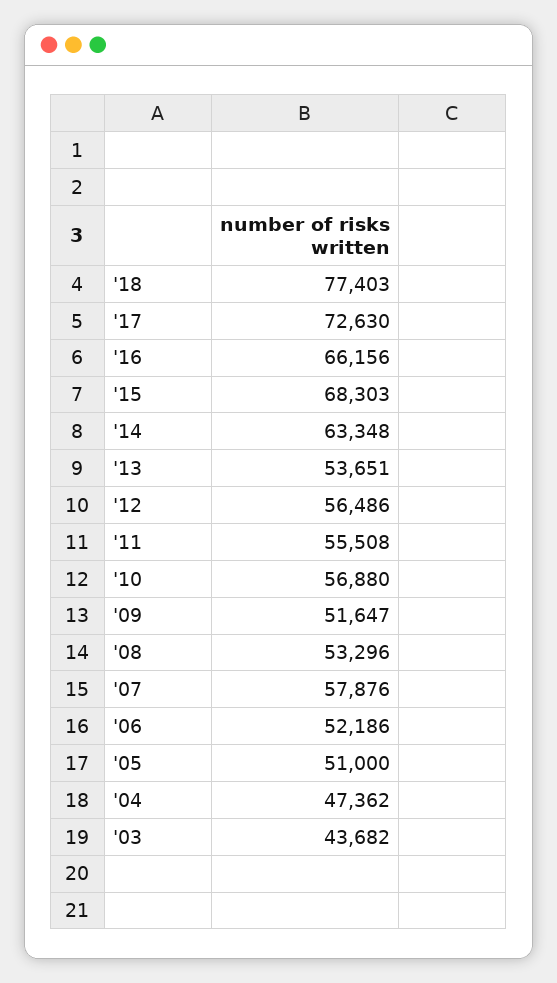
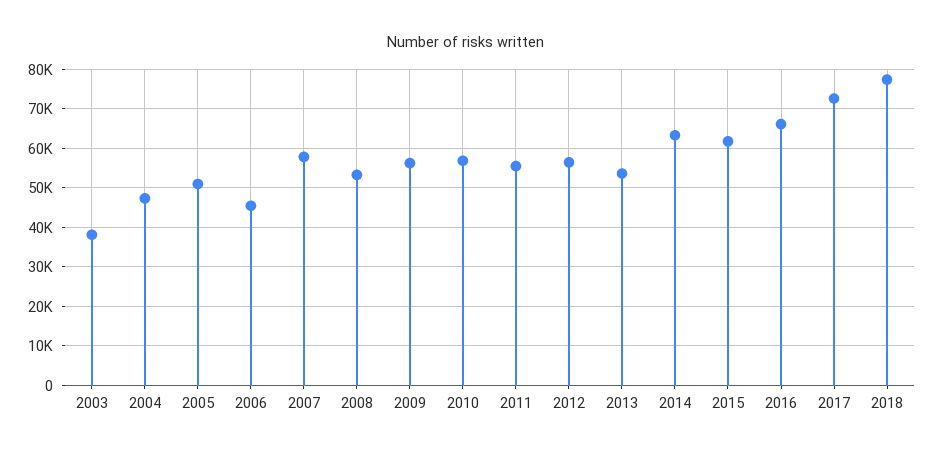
  {
    "'18": 77403,
    "'17": 72630,
    "'16": 66156,
-   "'15": 68303,
+   "'15": 62000,
    "'14": 63348,
    "'13": 53651,
    "'12": 56486,
    "'11": 55508,
    "'10": 56880,
-   "'09": 51647,
+   "'09": 56000,
    "'08": 53296,
    "'07": 57876,
-   "'06": 52186,
+   "'06": 46000,
    "'05": 51000,
    "'04": 47362,
-   "'03": 43682
+   "'03": 38000
  }

